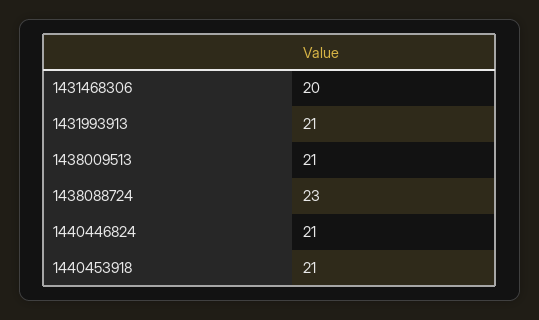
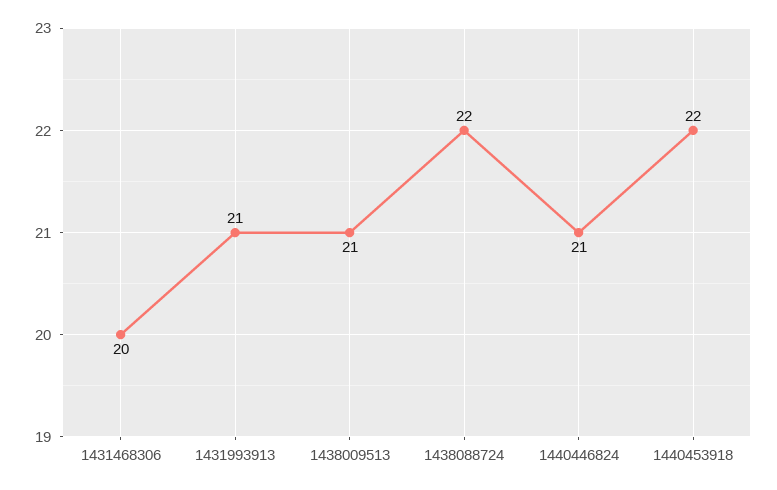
  {
    "1431468306": 20,
    "1431993913": 21,
    "1438009513": 21,
-   "1438088724": 23,
+   "1438088724": 22,
    "1440446824": 21,
-   "1440453918": 21
+   "1440453918": 22
  }

